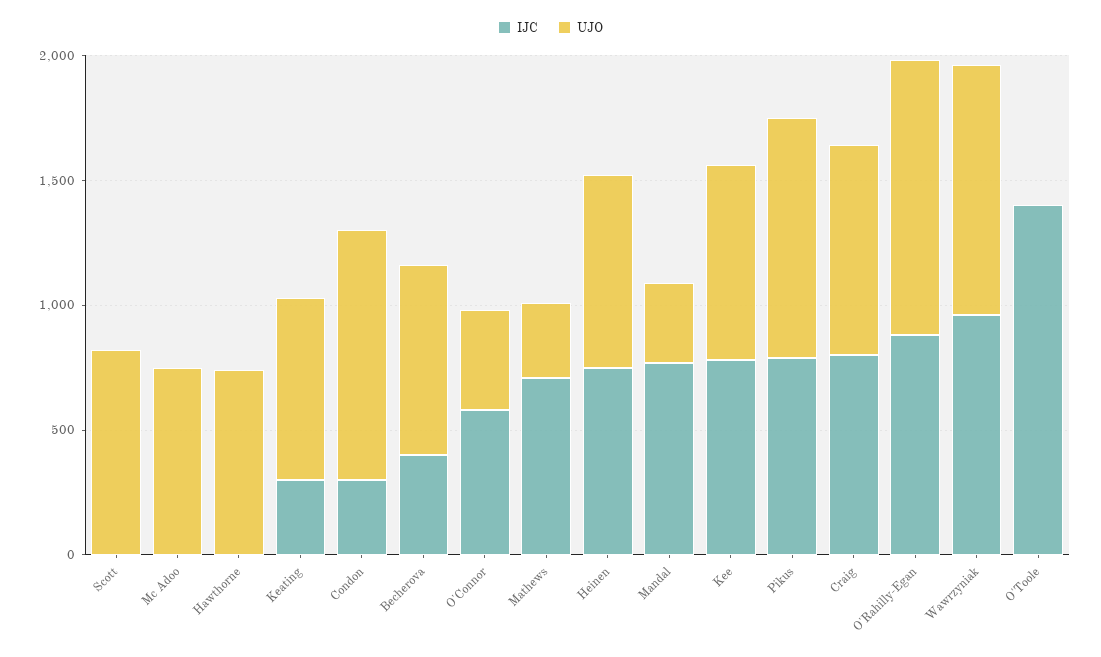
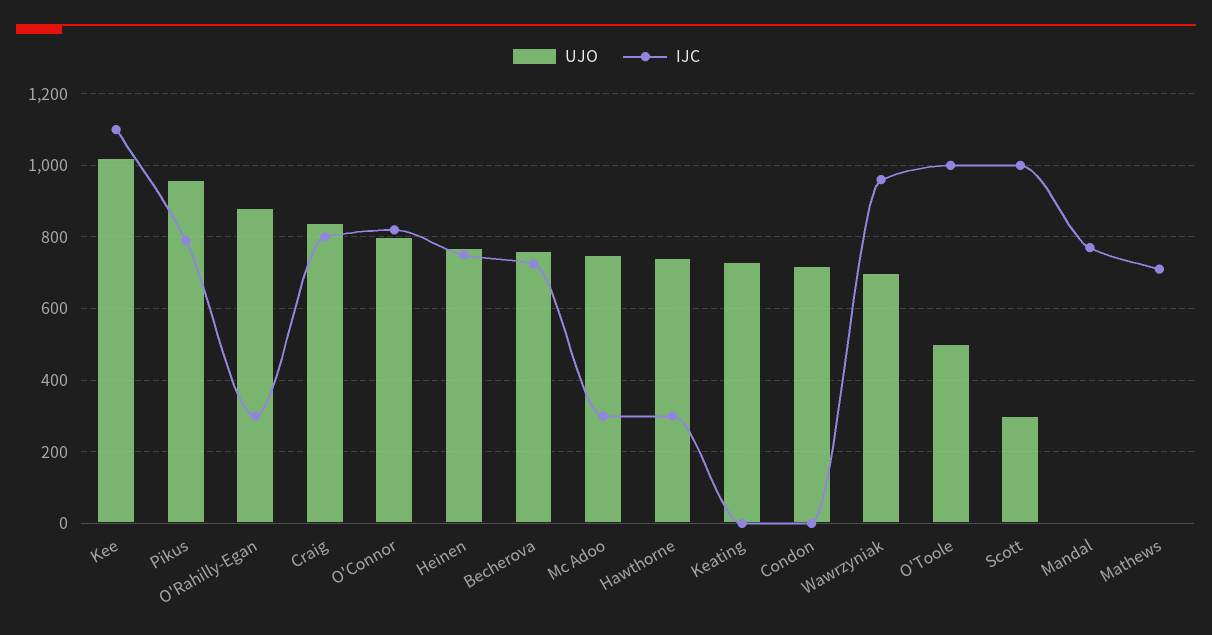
  {
    "IJC": {
-     "Scott": 0,
+     "Scott": 1000,
-     "Mc Adoo": 0,
+     "Mc Adoo": 300,
-     "Hawthorne": 0,
+     "Hawthorne": 300,
-     "Keating": 300,
+     "Keating": 0,
-     "Condon": 300,
+     "Condon": 0,
-     "Becherova": 400,
+     "Becherova": 720,
-     "O'Connor": 600,
+     "O'Connor": 820,
      "Mathews": 720,
      "Heinen": 760,
      "Mandal": 780,
-     "Kee": 800,
+     "Kee": 1100,
      "Pikus": 800,
      "Craig": 800,
-     "O'Rahilly-Egan": 900,
+     "O'Rahilly-Egan": 300,
      "Wawrzyniak": 960,
-     "O'Toole": 1400
+     "O'Toole": 1000
    },
    "UJO": {
-     "Scott": 800,
+     "Scott": 300,
      "Mc Adoo": 760,
      "Hawthorne": 740,
      "Keating": 740,
-     "Condon": 1000,
+     "Condon": 720,
      "Becherova": 760,
-     "O'Connor": 400,
+     "O'Connor": 800,
-     "Mathews": 300,
+     "Mathews": 0,
      "Heinen": 780,
-     "Mandal": 300,
+     "Mandal": 0,
-     "Kee": 800,
+     "Kee": 1020,
      "Pikus": 960,
      "Craig": 840,
-     "O'Rahilly-Egan": 1100,
+     "O'Rahilly-Egan": 880,
-     "Wawrzyniak": 1000,
+     "Wawrzyniak": 700,
-     "O'Toole": 0
+     "O'Toole": 500
    }
  }

